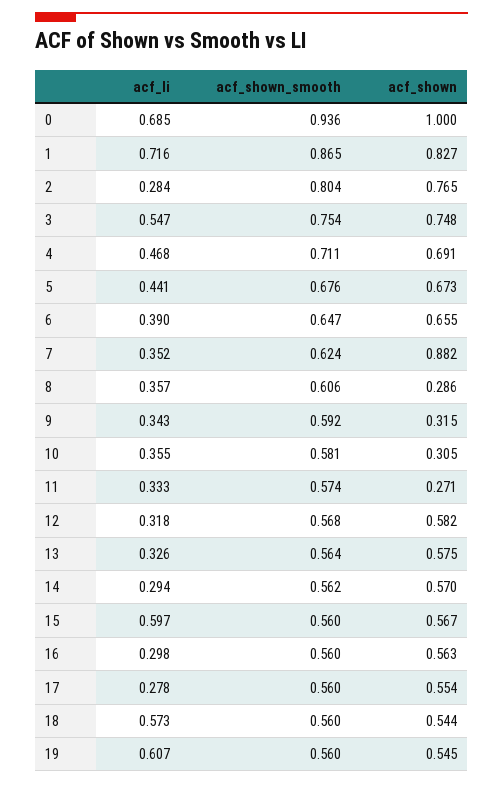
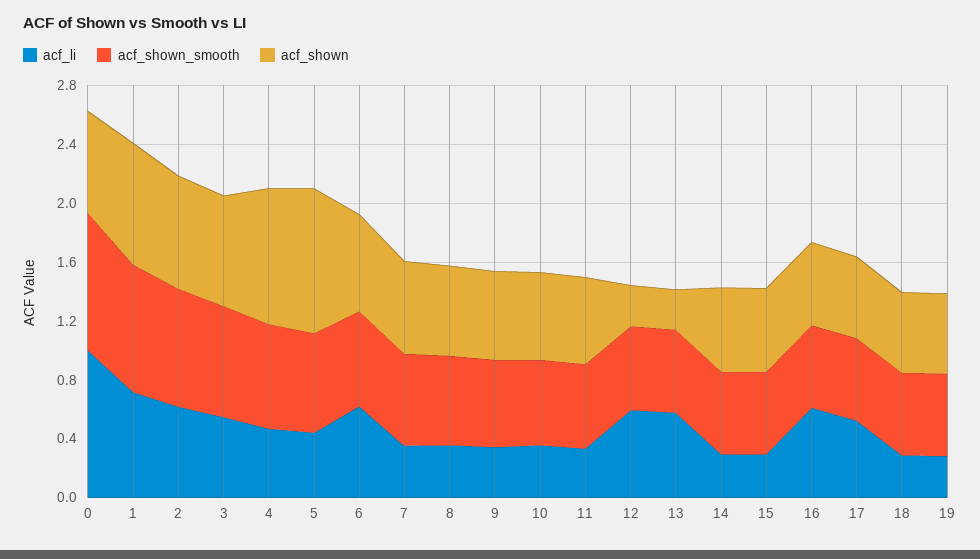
  {
    "acf_li": {
-     "0": 0.685,
+     "0": 1,
      "1": 0.716,
-     "2": 0.284,
+     "2": 0.6,
      "3": 0.547,
      "4": 0.468,
      "5": 0.441,
-     "6": 0.39,
+     "6": 0.6,
      "7": 0.352,
      "8": 0.357,
      "9": 0.343,
      "10": 0.355,
      "11": 0.333,
-     "12": 0.318,
+     "12": 0.6,
-     "13": 0.326,
+     "13": 0.6,
      "14": 0.294,
-     "15": 0.597,
+     "15": 0.3,
-     "16": 0.298,
+     "16": 0.6,
-     "17": 0.278,
+     "17": 0.5,
-     "18": 0.573,
+     "18": 0.3,
-     "19": 0.607
+     "19": 0.3
    },
    "acf_shown_smooth": {
      "0": 0.936,
      "1": 0.865,
      "2": 0.804,
      "3": 0.754,
      "4": 0.711,
      "5": 0.676,
      "6": 0.647,
      "7": 0.624,
      "8": 0.606,
      "9": 0.592,
      "10": 0.581,
      "11": 0.574,
      "12": 0.568,
      "13": 0.564,
      "14": 0.562,
      "15": 0.56,
      "16": 0.56,
      "17": 0.56,
      "18": 0.56,
      "19": 0.56
    },
    "acf_shown": {
-     "0": 1,
+     "0": 0.7,
      "1": 0.827,
      "2": 0.765,
      "3": 0.748,
-     "4": 0.691,
+     "4": 0.9,
-     "5": 0.673,
+     "5": 1,
      "6": 0.655,
-     "7": 0.882,
+     "7": 0.6,
-     "8": 0.286,
+     "8": 0.6,
-     "9": 0.315,
+     "9": 0.6,
-     "10": 0.305,
+     "10": 0.6,
-     "11": 0.271,
+     "11": 0.6,
-     "12": 0.582,
+     "12": 0.3,
-     "13": 0.575,
+     "13": 0.3,
      "14": 0.57,
      "15": 0.567,
      "16": 0.563,
      "17": 0.554,
      "18": 0.544,
      "19": 0.545
    }
  }

